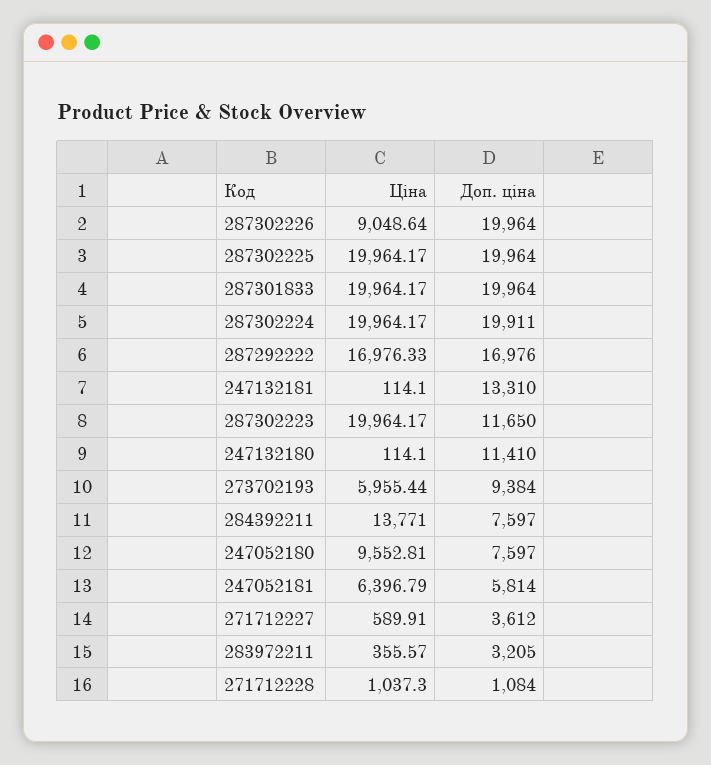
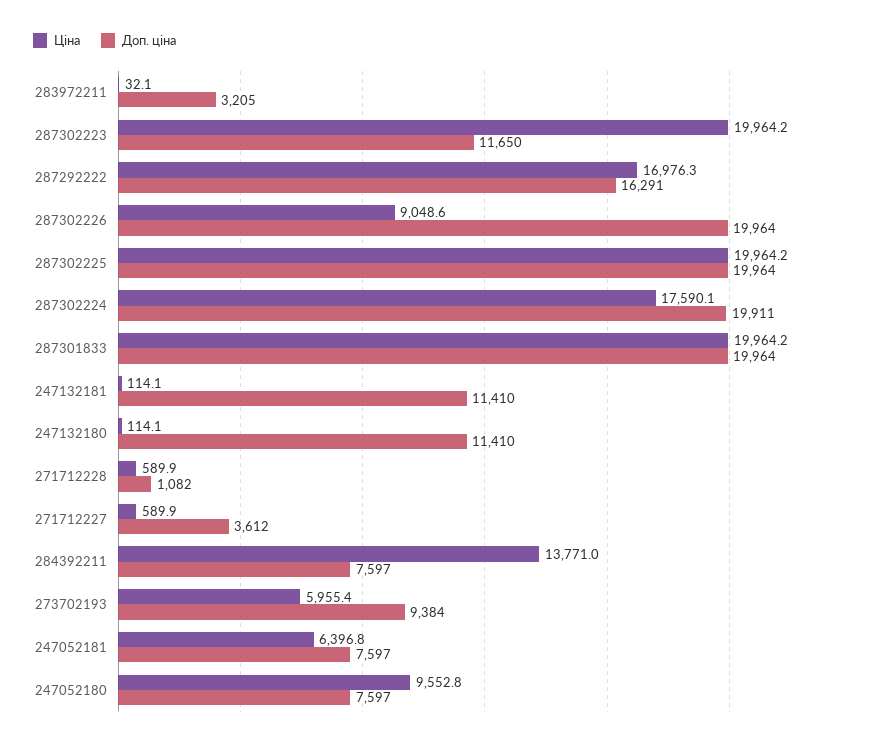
  {
    "Ціна": {
      "287302226": 9048.64,
      "287302225": 19964.17,
      "287301833": 19964.17,
-     "287302224": 19964.17,
+     "287302224": 17590.1,
      "287292222": 16976.33,
      "247132181": 114.1,
      "287302223": 19964.17,
      "247132180": 114.1,
      "273702193": 5955.44,
      "284392211": 13771,
      "247052180": 9552.81,
      "247052181": 6396.79,
      "271712227": 589.91,
-     "283972211": 355.57,
+     "283972211": 32.1,
-     "271712228": 1037.3
+     "271712228": 589.9
    },
    "Доп. ціна": {
      "287302226": 19964,
      "287302225": 19964,
      "287301833": 19964,
      "287302224": 19911,
-     "287292222": 16976,
+     "287292222": 16291,
-     "247132181": 13310,
+     "247132181": 11410,
      "287302223": 11650,
      "247132180": 11410,
      "273702193": 9384,
      "284392211": 7597,
      "247052180": 7597,
-     "247052181": 5814,
+     "247052181": 7597,
      "271712227": 3612,
      "283972211": 3205,
-     "271712228": 1084
+     "271712228": 1082
    }
  }

